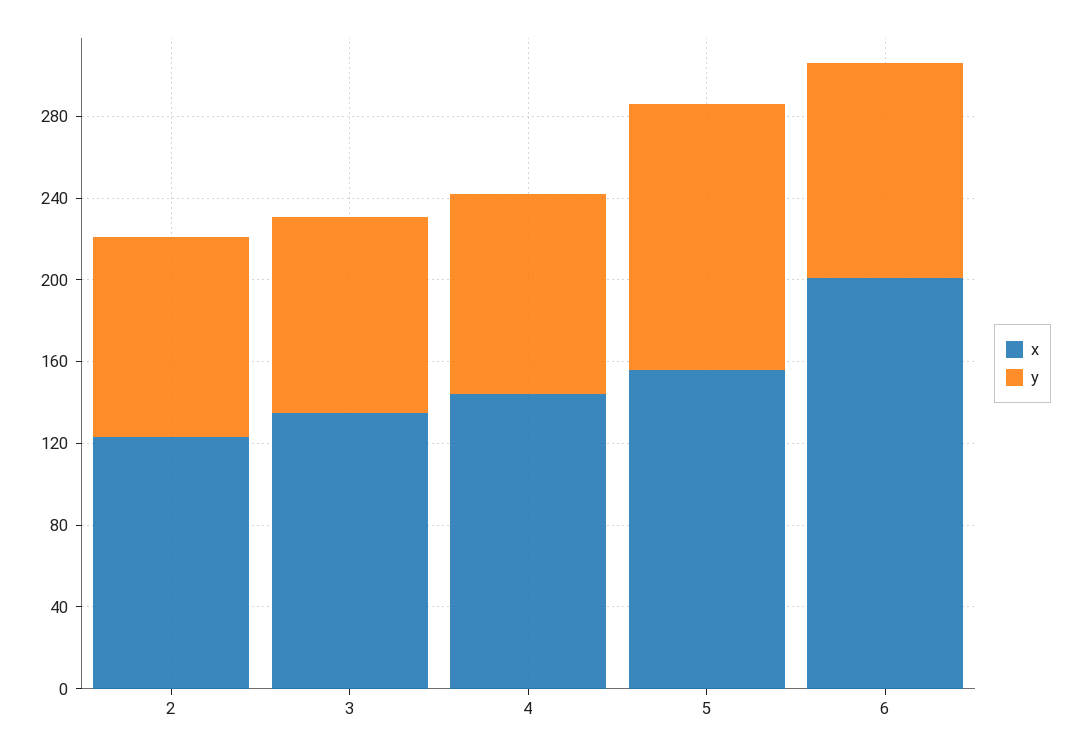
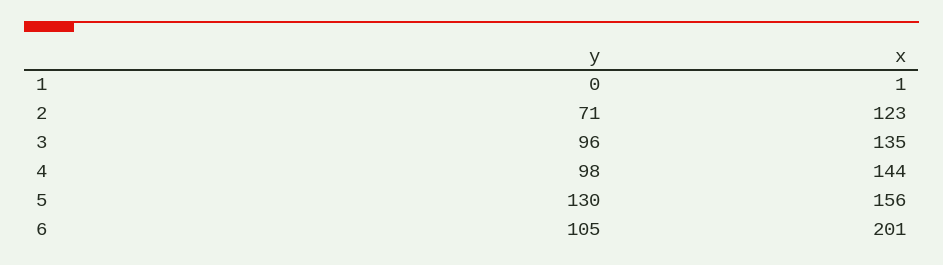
  {
    "x": {
      "2": 123,
      "3": 135,
      "4": 144,
      "5": 156,
-     "6": 201
+     "6": 201,
+     "1": 1
    },
    "y": {
-     "2": 100,
+     "2": 71,
      "3": 96,
      "4": 98,
      "5": 130,
-     "6": 105
+     "6": 105,
+     "1": 0
    }
  }

